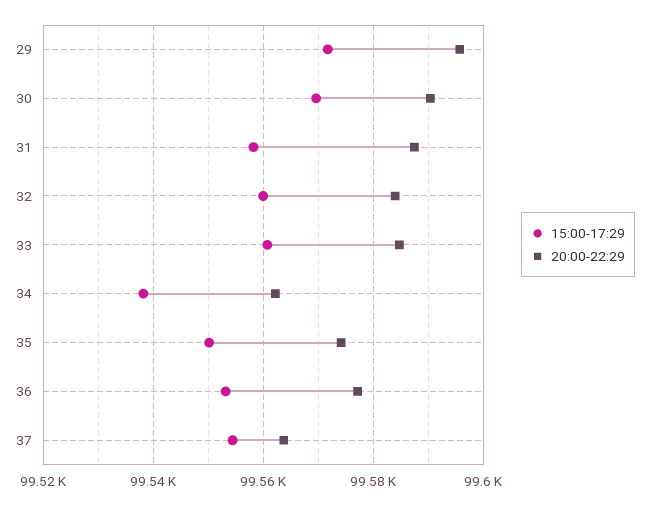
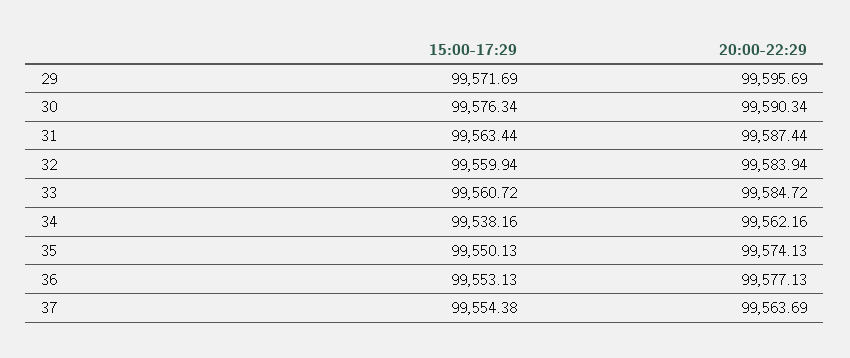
  {
    "15:00-17:29": {
      "29": 99571.69,
-     "30": 99570,
+     "30": 99576.34,
-     "31": 99558,
+     "31": 99563.44,
      "32": 99559.94,
      "33": 99560.72,
      "34": 99538.16,
      "35": 99550.13,
      "36": 99553.13,
      "37": 99554.38
    },
    "20:00-22:29": {
      "29": 99595.69,
      "30": 99590.34,
      "31": 99587.44,
      "32": 99583.94,
      "33": 99584.72,
      "34": 99562.16,
      "35": 99574.13,
      "36": 99577.13,
      "37": 99563.69
    }
  }

